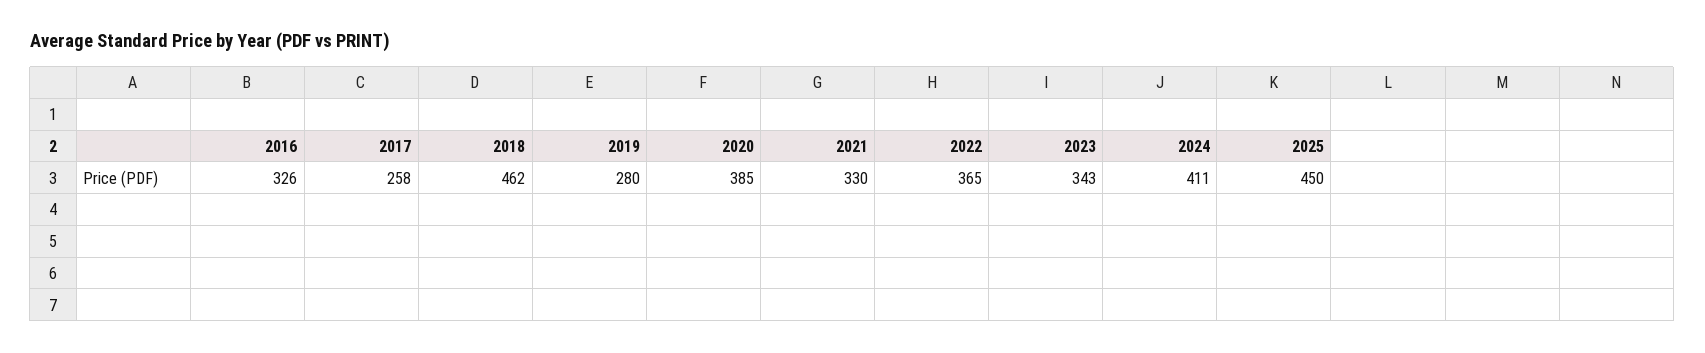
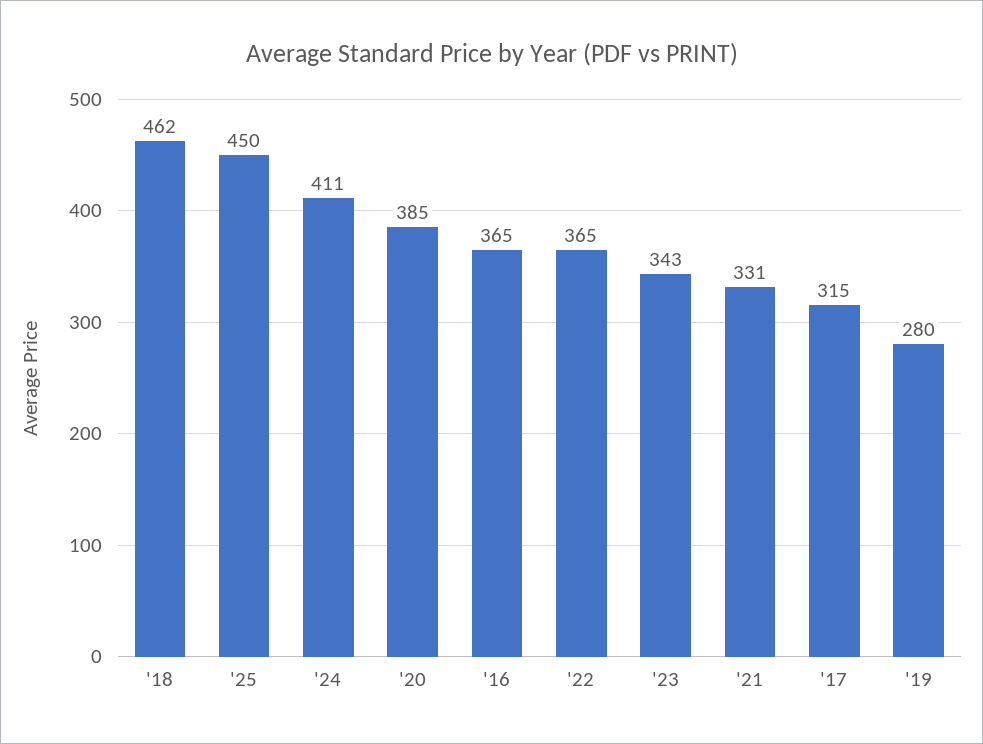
  {
-   "2016": 326,
+   "2016": 365,
-   "2017": 258,
+   "2017": 315,
    "2018": 462,
    "2019": 280,
    "2020": 385,
-   "2021": 330,
+   "2021": 331,
    "2022": 365,
    "2023": 343,
    "2024": 411,
    "2025": 450
  }

